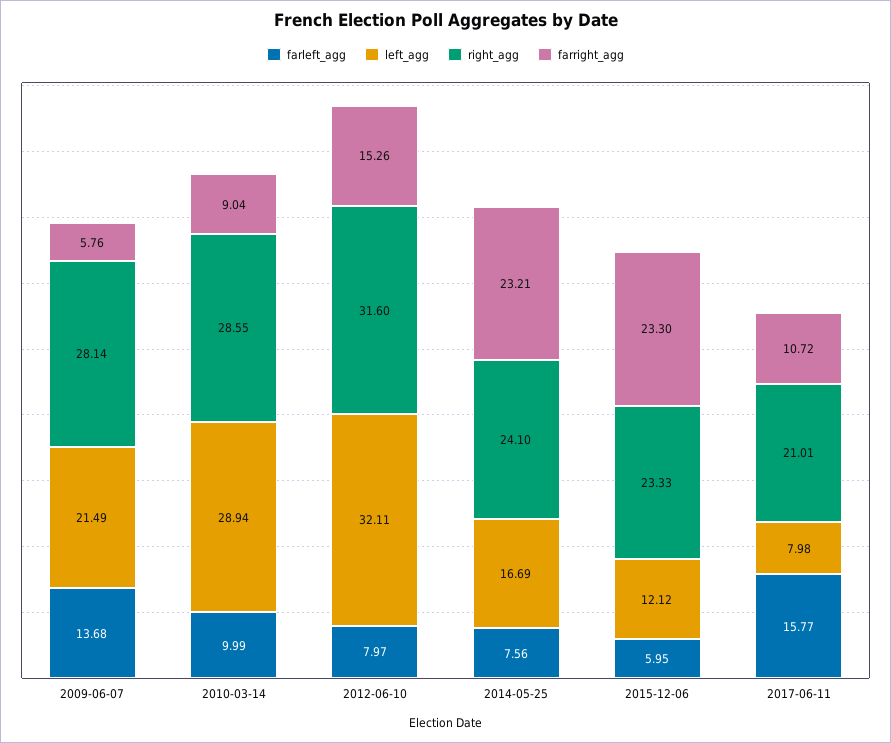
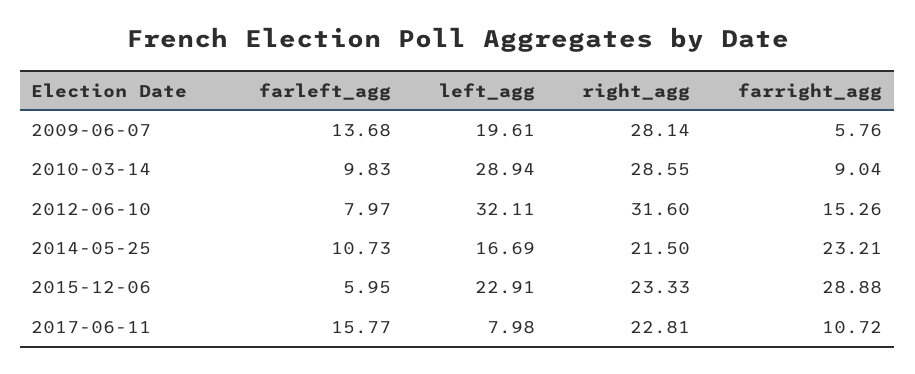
  {
    "farleft_agg": {
      "2009-06-07": 13.68,
-     "2010-03-14": 9.99,
+     "2010-03-14": 9.83,
      "2012-06-10": 7.97,
-     "2014-05-25": 7.56,
+     "2014-05-25": 10.73,
      "2015-12-06": 5.95,
      "2017-06-11": 15.77
    },
    "left_agg": {
-     "2009-06-07": 21.49,
+     "2009-06-07": 19.61,
      "2010-03-14": 28.94,
      "2012-06-10": 32.11,
      "2014-05-25": 16.69,
-     "2015-12-06": 12.12,
+     "2015-12-06": 22.91,
      "2017-06-11": 7.98
    },
    "right_agg": {
      "2009-06-07": 28.14,
      "2010-03-14": 28.55,
      "2012-06-10": 31.6,
-     "2014-05-25": 24.1,
+     "2014-05-25": 21.5,
      "2015-12-06": 23.33,
-     "2017-06-11": 21.01
+     "2017-06-11": 22.81
    },
    "farright_agg": {
      "2009-06-07": 5.76,
      "2010-03-14": 9.04,
      "2012-06-10": 15.26,
      "2014-05-25": 23.21,
-     "2015-12-06": 23.3,
+     "2015-12-06": 28.88,
      "2017-06-11": 10.72
    }
  }

